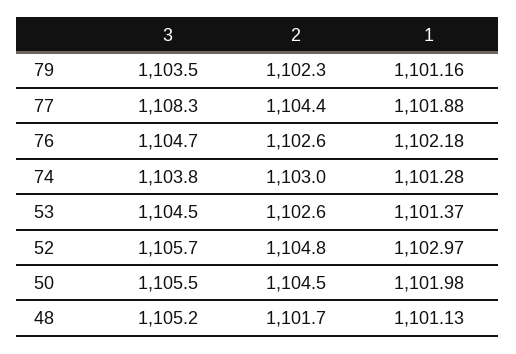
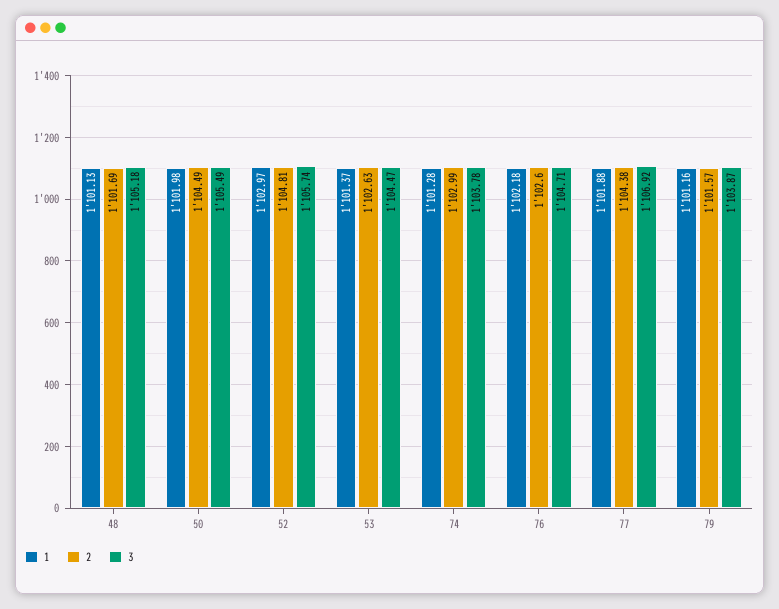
  {
    "3": {
-     "79": 1103.5,
+     "79": 1103.87,
-     "77": 1108.3,
+     "77": 1106.92,
      "76": 1104.71,
      "74": 1103.78,
      "53": 1104.47,
      "52": 1105.74,
      "50": 1105.49,
      "48": 1105.18
    },
    "2": {
-     "79": 1102.3,
+     "79": 1101.57,
      "77": 1104.38,
      "76": 1102.6,
      "74": 1102.99,
      "53": 1102.63,
      "52": 1104.81,
      "50": 1104.49,
      "48": 1101.69
    },
    "1": {
      "79": 1101.16,
      "77": 1101.88,
      "76": 1102.18,
      "74": 1101.28,
      "53": 1101.37,
      "52": 1102.97,
      "50": 1101.98,
      "48": 1101.13
    }
  }

